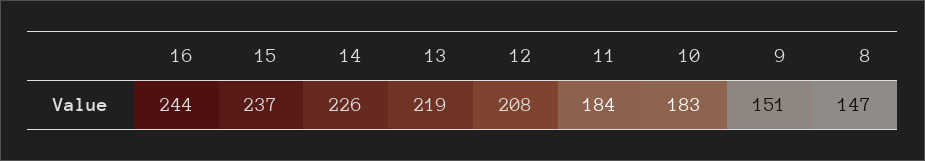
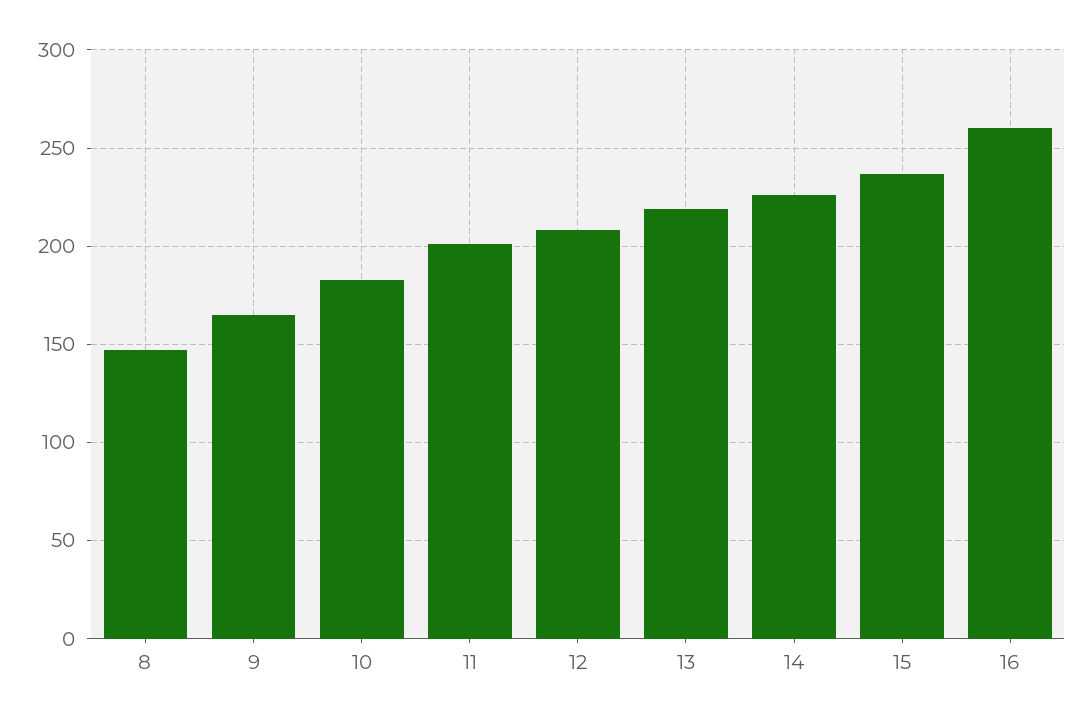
  {
-   "16": 244,
+   "16": 260,
    "15": 237,
    "14": 226,
    "13": 219,
    "12": 208,
-   "11": 184,
+   "11": 200,
    "10": 183,
-   "9": 151,
+   "9": 165,
    "8": 147
  }

